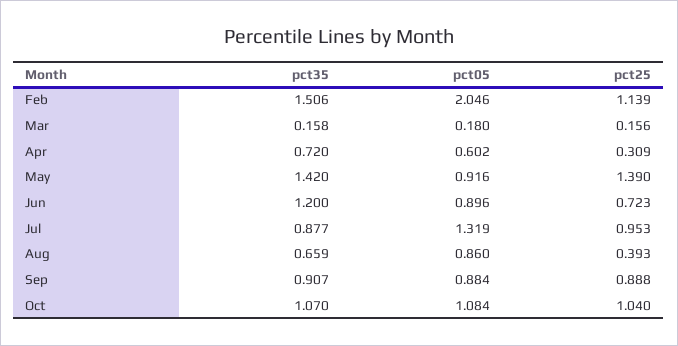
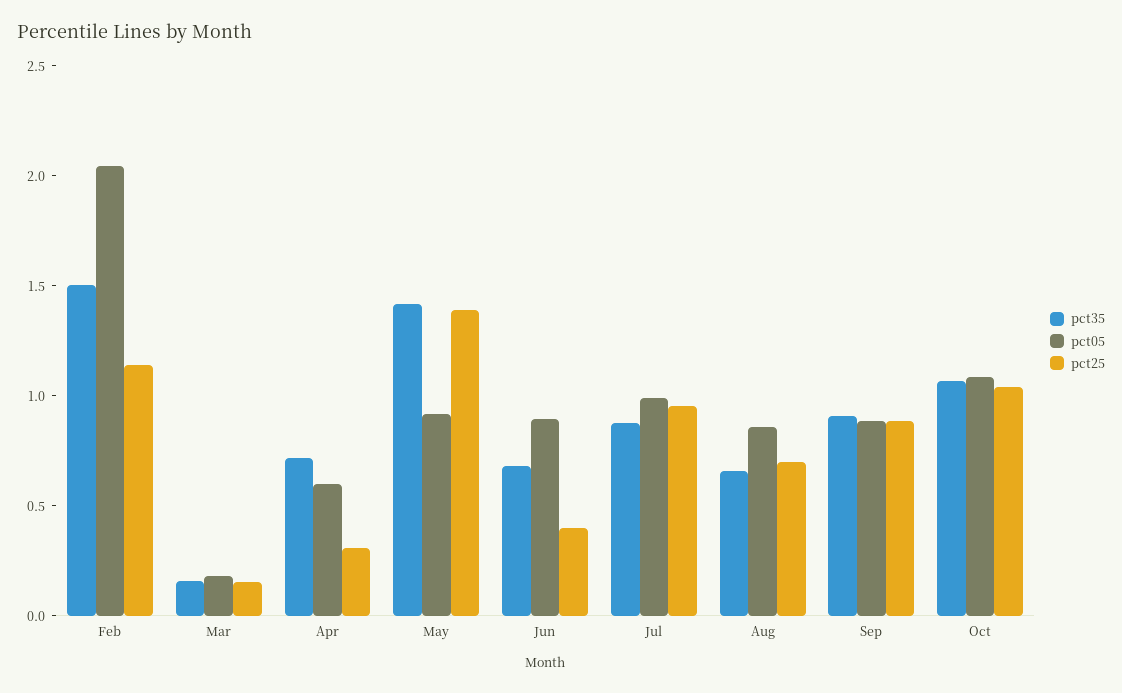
  {
    "pct35": {
      "Feb": 1.506,
      "Mar": 0.158,
      "Apr": 0.72,
      "May": 1.42,
-     "Jun": 1.2,
+     "Jun": 0.7,
      "Jul": 0.877,
      "Aug": 0.659,
      "Sep": 0.907,
      "Oct": 1.07
    },
    "pct05": {
      "Feb": 2.046,
      "Mar": 0.18,
      "Apr": 0.602,
      "May": 0.916,
      "Jun": 0.896,
-     "Jul": 1.319,
+     "Jul": 1,
      "Aug": 0.86,
      "Sep": 0.884,
      "Oct": 1.084
    },
    "pct25": {
      "Feb": 1.139,
      "Mar": 0.156,
      "Apr": 0.309,
      "May": 1.39,
-     "Jun": 0.723,
+     "Jun": 0.4,
      "Jul": 0.953,
-     "Aug": 0.393,
+     "Aug": 0.7,
      "Sep": 0.888,
      "Oct": 1.04
    }
  }

